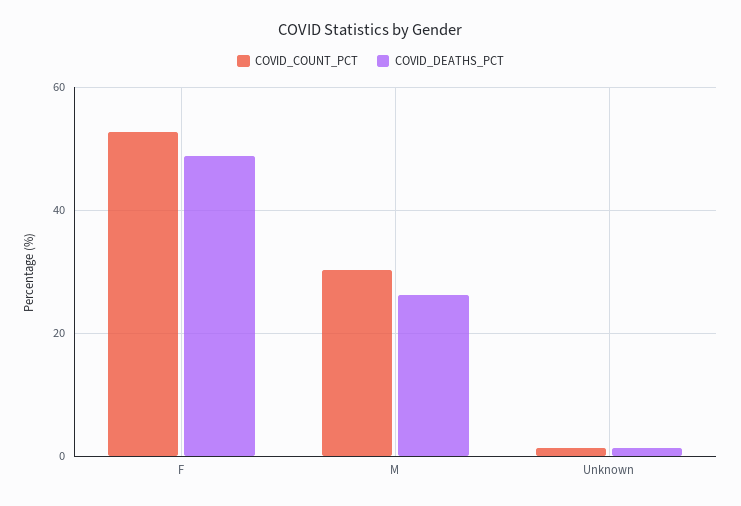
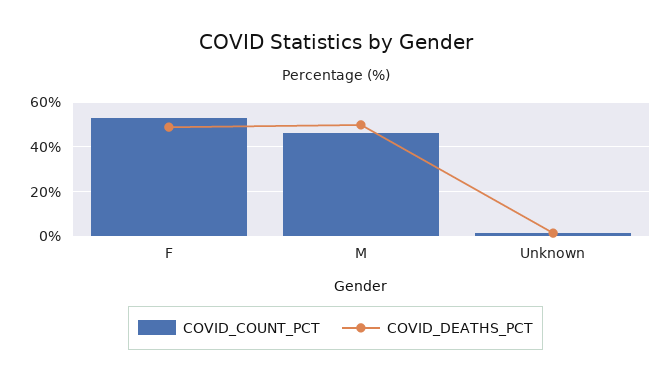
  {
    "COVID_COUNT_PCT": {
      "F": 52,
-     "M": 30,
+     "M": 45,
      "Unknown": 2
    },
    "COVID_DEATHS_PCT": {
      "F": 48,
-     "M": 26,
+     "M": 50,
      "Unknown": 2
    }
  }

